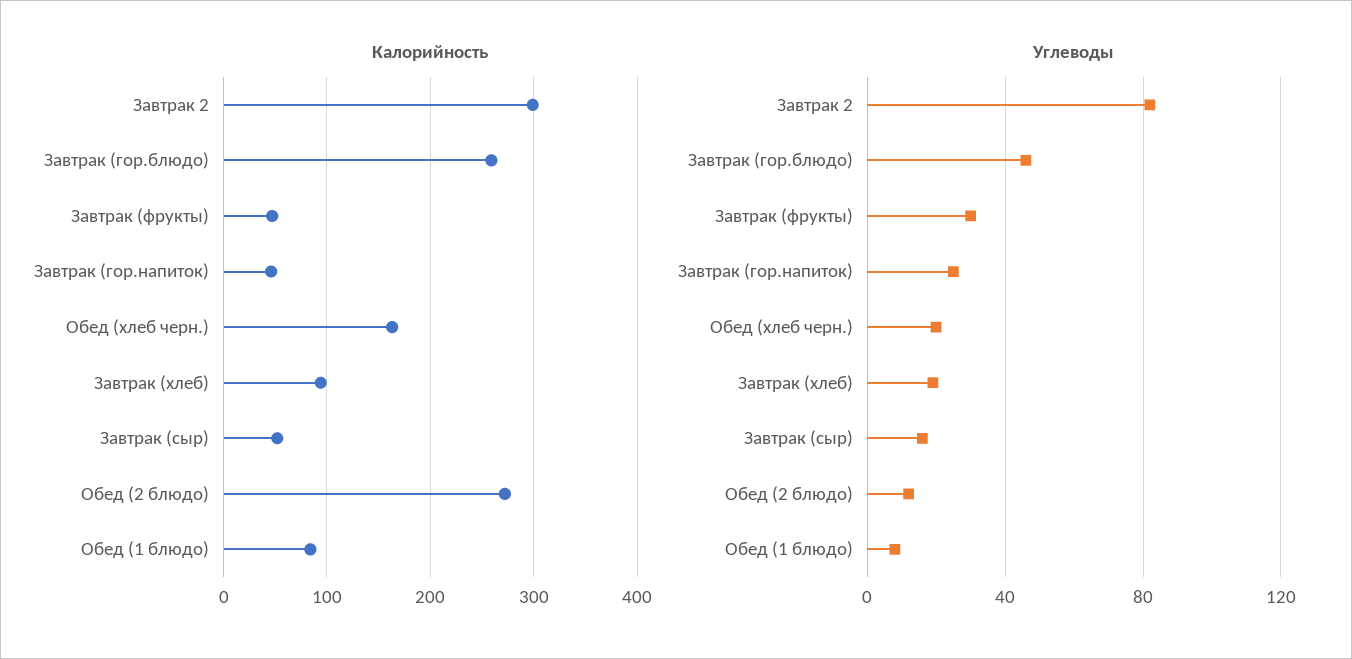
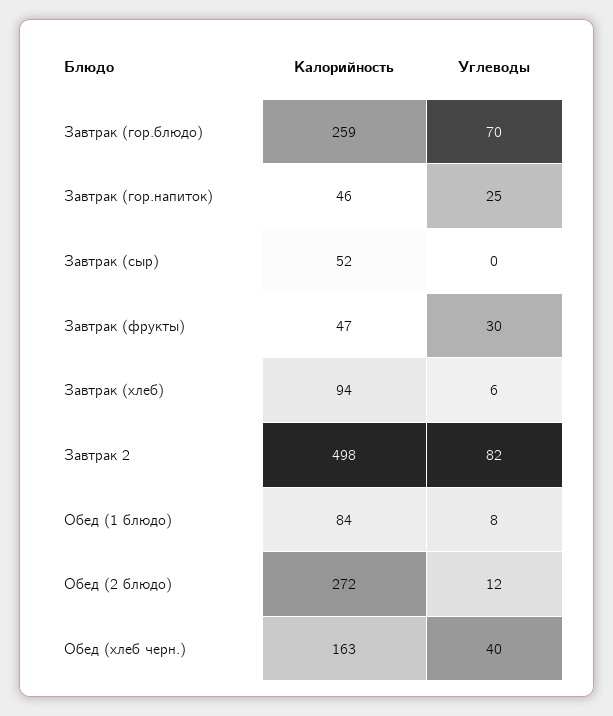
  {
    "Калорийность": {
-     "Завтрак 2": 300,
+     "Завтрак 2": 498,
      "Завтрак (гор.блюдо)": 259,
      "Завтрак (фрукты)": 47,
      "Завтрак (гор.напиток)": 46,
      "Обед (хлеб черн.)": 163,
      "Завтрак (хлеб)": 94,
      "Завтрак (сыр)": 52,
      "Обед (2 блюдо)": 272,
      "Обед (1 блюдо)": 84
    },
    "Углеводы": {
      "Завтрак 2": 82,
-     "Завтрак (гор.блюдо)": 45,
+     "Завтрак (гор.блюдо)": 70,
      "Завтрак (фрукты)": 30,
      "Завтрак (гор.напиток)": 25,
-     "Обед (хлеб черн.)": 20,
+     "Обед (хлеб черн.)": 40,
-     "Завтрак (хлеб)": 20,
+     "Завтрак (хлеб)": 6,
-     "Завтрак (сыр)": 15,
+     "Завтрак (сыр)": 0,
      "Обед (2 блюдо)": 12,
      "Обед (1 блюдо)": 8
    }
  }

